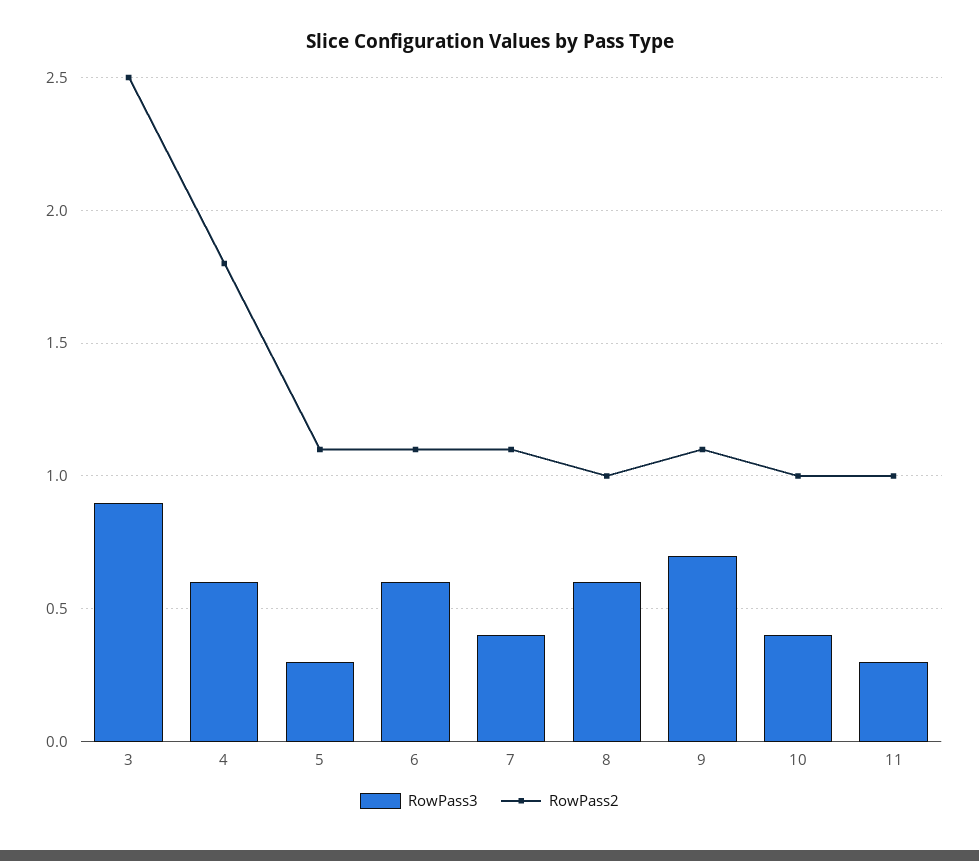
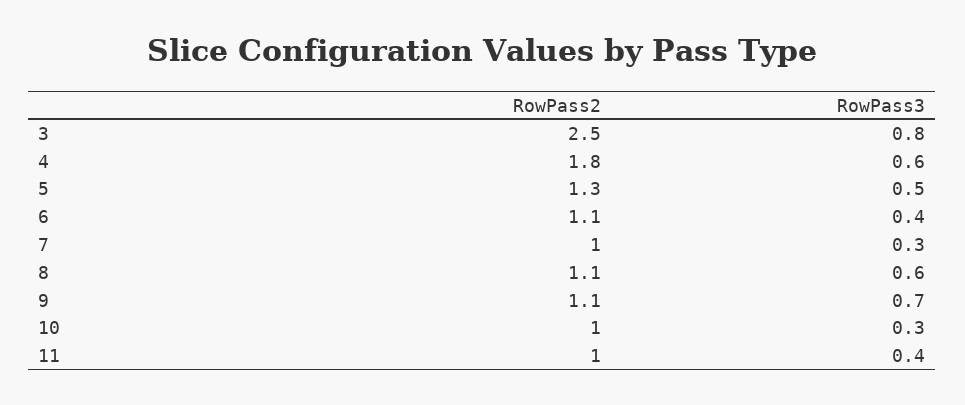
  {
    "RowPass3": {
-     "3": 0.9,
+     "3": 0.8,
      "4": 0.6,
-     "5": 0.3,
+     "5": 0.5,
-     "6": 0.6,
+     "6": 0.4,
-     "7": 0.4,
+     "7": 0.3,
      "8": 0.6,
      "9": 0.7,
-     "10": 0.4,
+     "10": 0.3,
-     "11": 0.3
+     "11": 0.4
    },
    "RowPass2": {
      "3": 2.5,
      "4": 1.8,
-     "5": 1.1,
+     "5": 1.3,
      "6": 1.1,
-     "7": 1.1,
+     "7": 1,
-     "8": 1,
+     "8": 1.1,
      "9": 1.1,
      "10": 1,
      "11": 1
    }
  }

